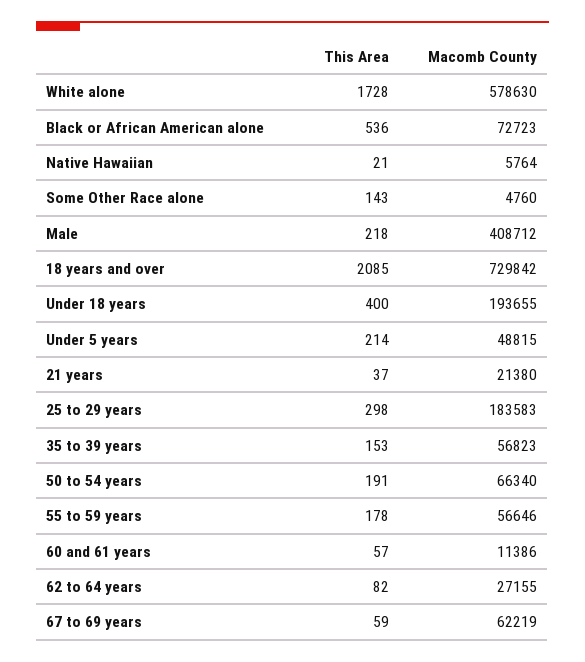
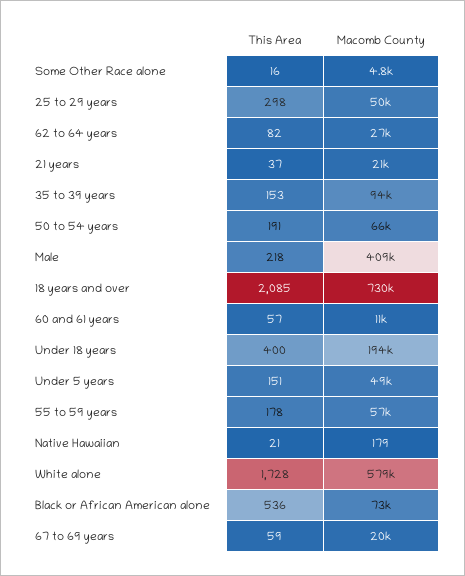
  {
    "This Area": {
      "White alone": 1728,
      "Black or African American alone": 536,
      "Native Hawaiian": 21,
-     "Some Other Race alone": 143,
+     "Some Other Race alone": 16,
      "Male": 218,
      "18 years and over": 2085,
      "Under 18 years": 400,
-     "Under 5 years": 214,
+     "Under 5 years": 151,
      "21 years": 37,
      "25 to 29 years": 298,
      "35 to 39 years": 153,
      "50 to 54 years": 191,
      "55 to 59 years": 178,
      "60 and 61 years": 57,
      "62 to 64 years": 82,
      "67 to 69 years": 59
    },
    "Macomb County": {
      "White alone": 578630,
      "Black or African American alone": 72723,
-     "Native Hawaiian": 5764,
+     "Native Hawaiian": 179,
      "Some Other Race alone": 4760,
      "Male": 408712,
      "18 years and over": 729842,
      "Under 18 years": 193655,
      "Under 5 years": 48815,
      "21 years": 21380,
-     "25 to 29 years": 183583,
+     "25 to 29 years": 50000,
-     "35 to 39 years": 56823,
+     "35 to 39 years": 94000,
      "50 to 54 years": 66340,
      "55 to 59 years": 56646,
      "60 and 61 years": 11386,
      "62 to 64 years": 27155,
-     "67 to 69 years": 62219
+     "67 to 69 years": 20000
    }
  }

